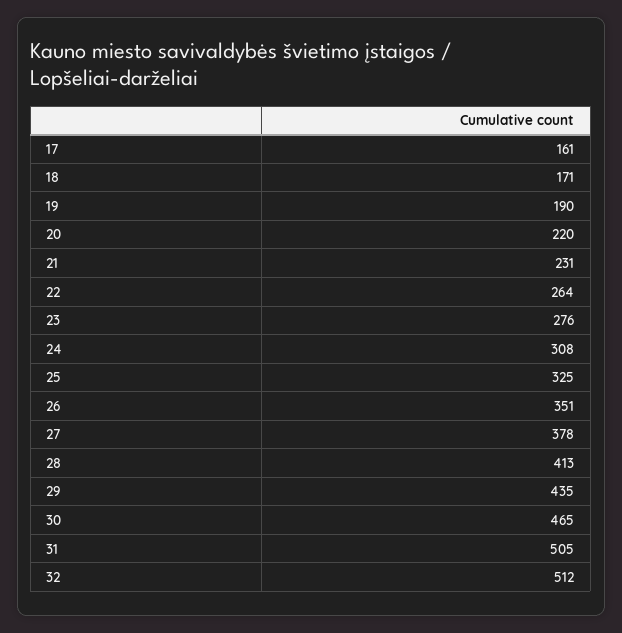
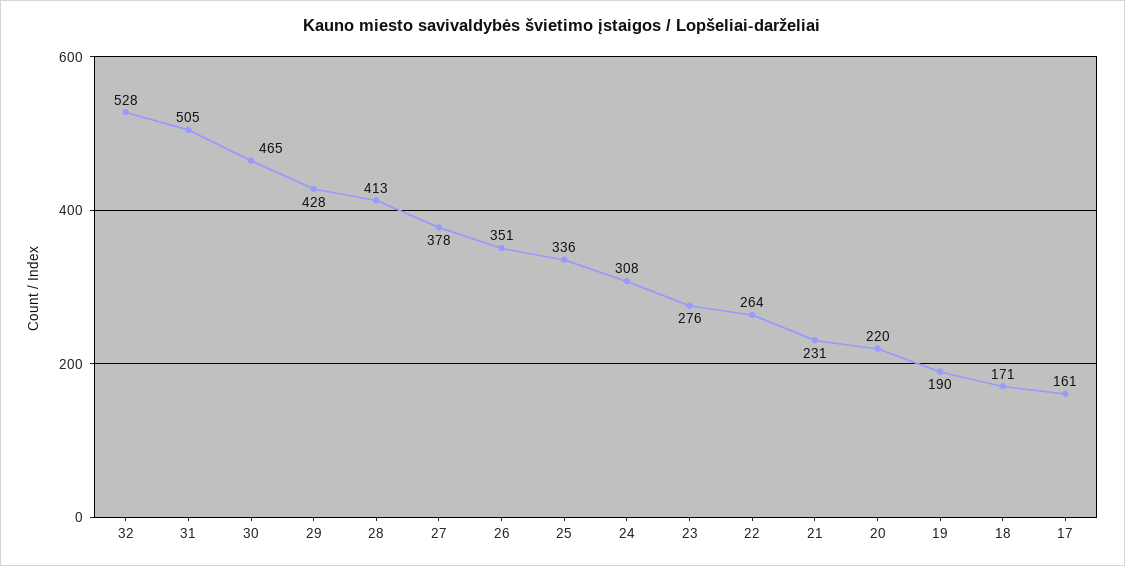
  {
    "17": 161,
    "18": 171,
    "19": 190,
    "20": 220,
    "21": 231,
    "22": 264,
    "23": 276,
    "24": 308,
-   "25": 325,
+   "25": 336,
    "26": 351,
    "27": 378,
    "28": 413,
-   "29": 435,
+   "29": 428,
    "30": 465,
    "31": 505,
-   "32": 512
+   "32": 528
  }

